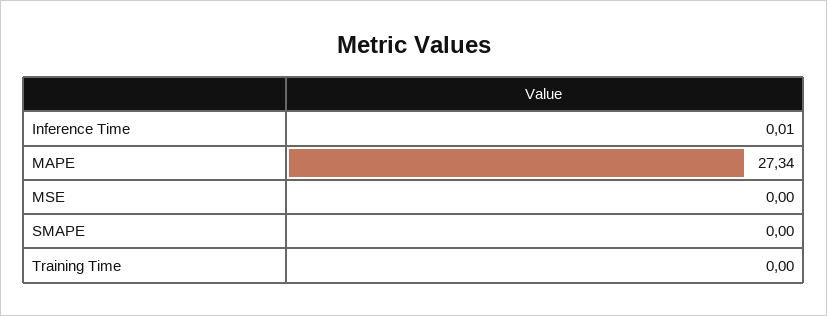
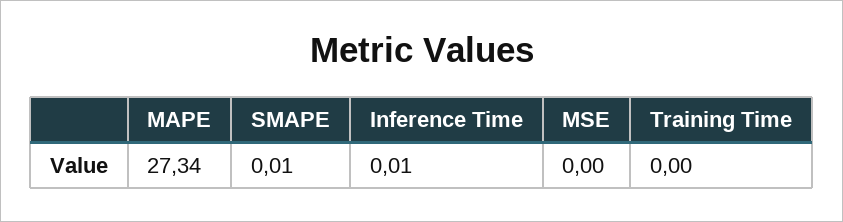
  {
    "Inference Time": 0.01,
    "MAPE": 27.34,
    "MSE": 0,
-   "SMAPE": 0,
+   "SMAPE": 0.01,
    "Training Time": 0
  }

